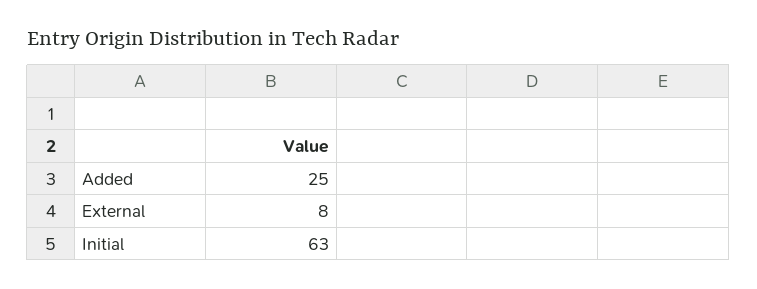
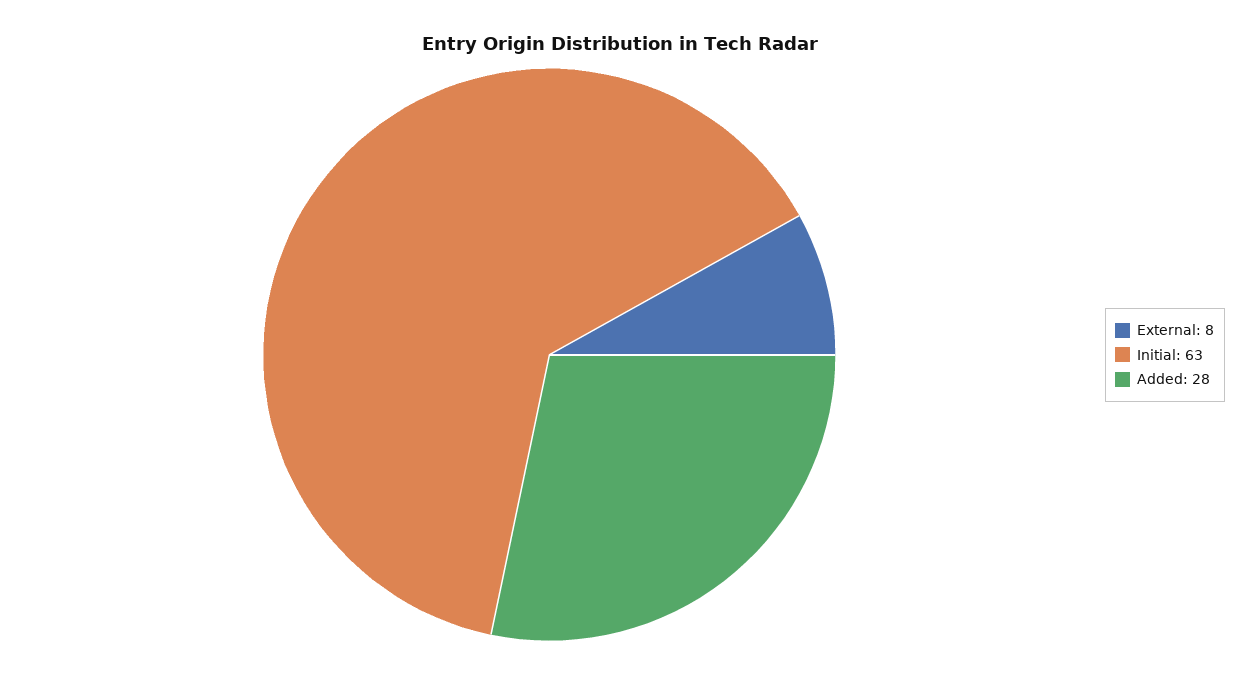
  {
-   "Added": 25,
+   "Added": 28,
    "External": 8,
    "Initial": 63
  }

